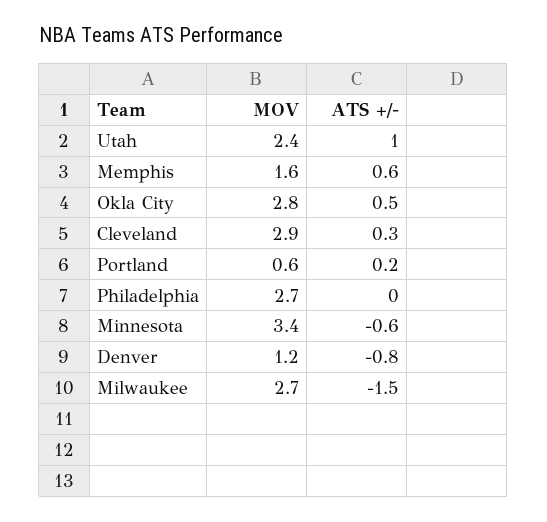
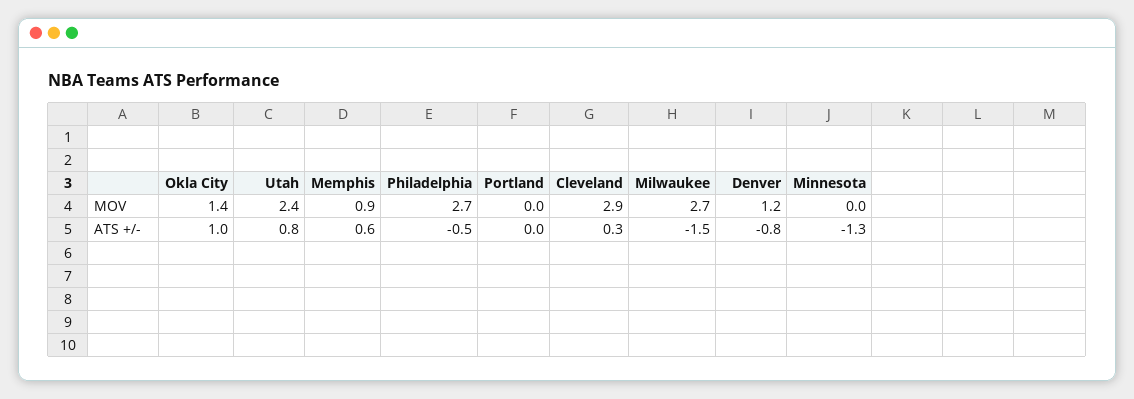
  {
    "MOV": {
      "Utah": 2.4,
-     "Memphis": 1.6,
+     "Memphis": 0.9,
-     "Okla City": 2.8,
+     "Okla City": 1.4,
      "Cleveland": 2.9,
-     "Portland": 0.6,
+     "Portland": 0,
      "Philadelphia": 2.7,
-     "Minnesota": 3.4,
+     "Minnesota": 0,
      "Denver": 1.2,
      "Milwaukee": 2.7
    },
    "ATS +/-": {
-     "Utah": 1,
+     "Utah": 0.8,
      "Memphis": 0.6,
-     "Okla City": 0.5,
+     "Okla City": 1,
      "Cleveland": 0.3,
-     "Portland": 0.2,
+     "Portland": 0,
-     "Philadelphia": 0,
+     "Philadelphia": -0.5,
-     "Minnesota": -0.6,
+     "Minnesota": -1.3,
      "Denver": -0.8,
      "Milwaukee": -1.5
    }
  }

